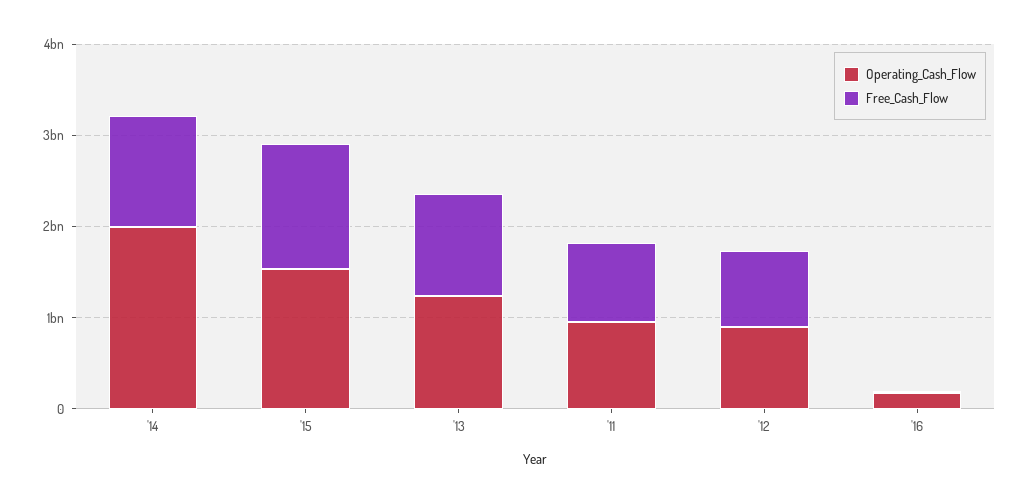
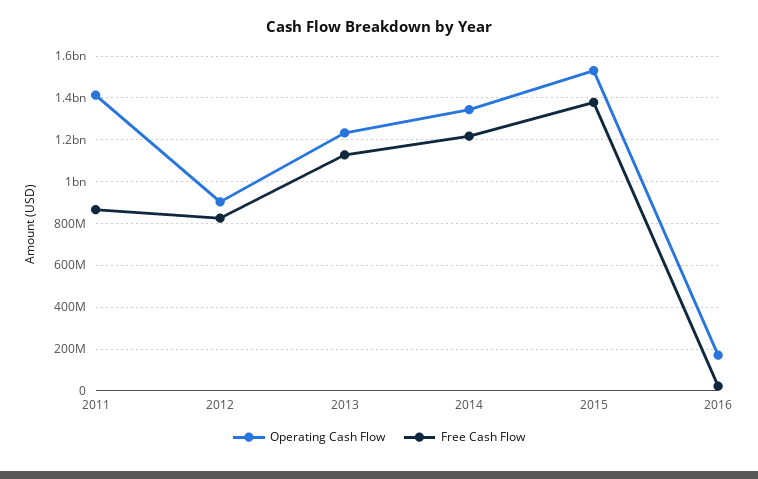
  {
    "Operating_Cash_Flow": {
-     "'14": 2000000000,
+     "'14": 1350000000,
      "'15": 1550000000,
      "'13": 1250000000,
-     "'11": 1000000000,
+     "'11": 1400000000,
      "'12": 900000000,
      "'16": 150000000
    },
    "Free_Cash_Flow": {
      "'14": 1200000000,
      "'15": 1400000000,
      "'13": 1150000000,
      "'11": 850000000,
      "'12": 850000000,
      "'16": 0
    }
  }

